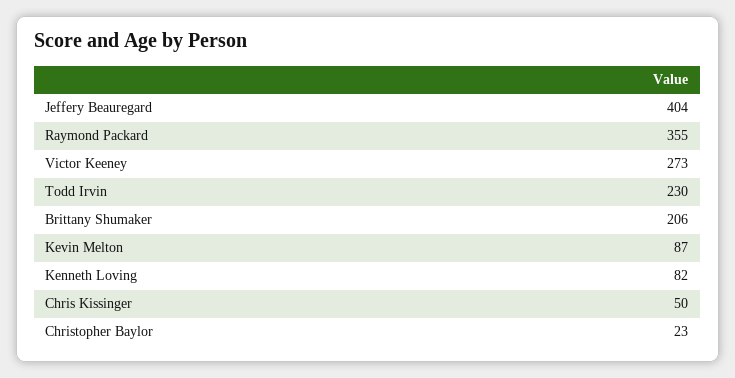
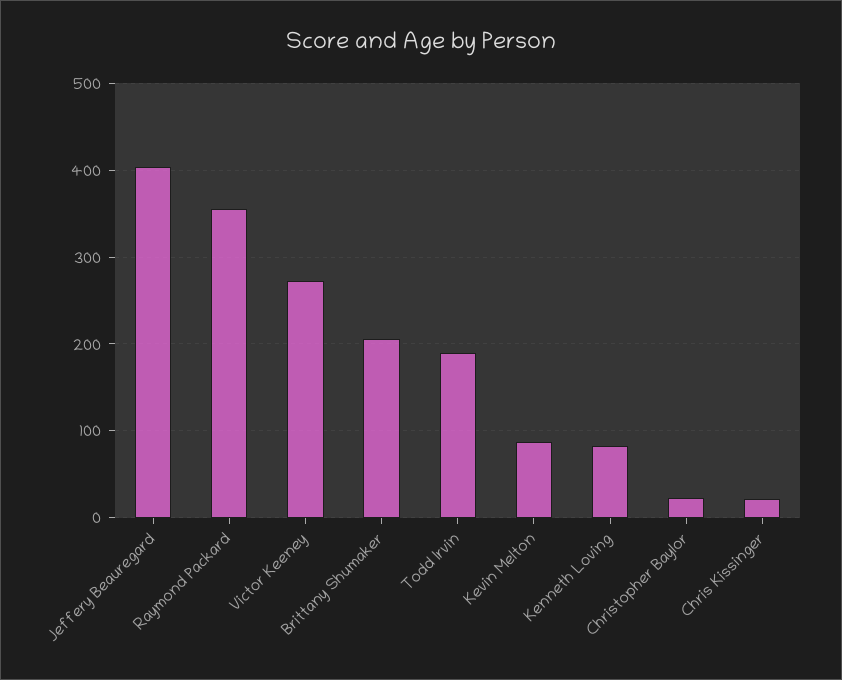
  {
    "Jeffery Beauregard": 404,
    "Raymond Packard": 355,
    "Victor Keeney": 273,
-   "Todd Irvin": 230,
+   "Todd Irvin": 190,
    "Brittany Shumaker": 206,
    "Kevin Melton": 87,
    "Kenneth Loving": 82,
-   "Chris Kissinger": 50,
+   "Chris Kissinger": 20,
    "Christopher Baylor": 23
  }

